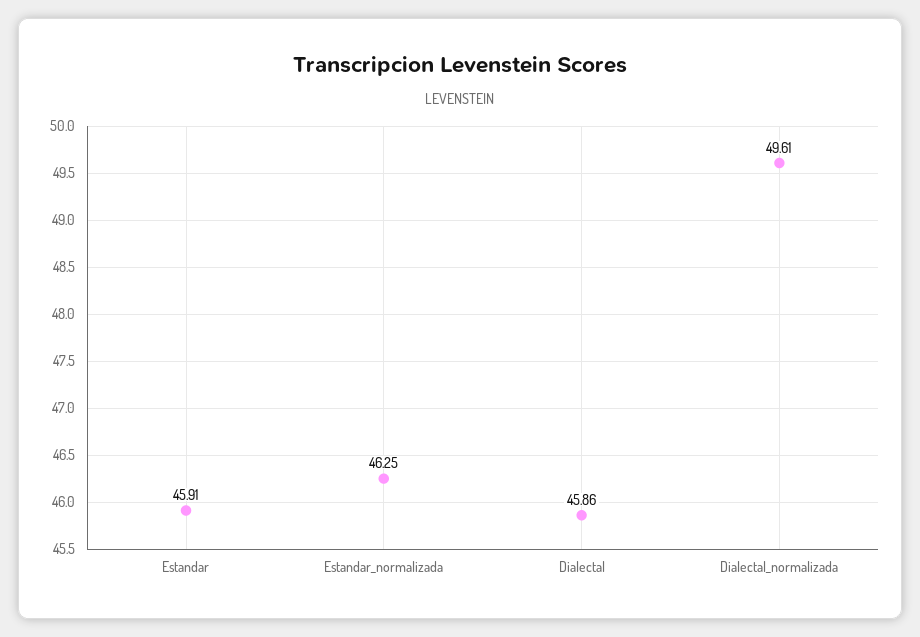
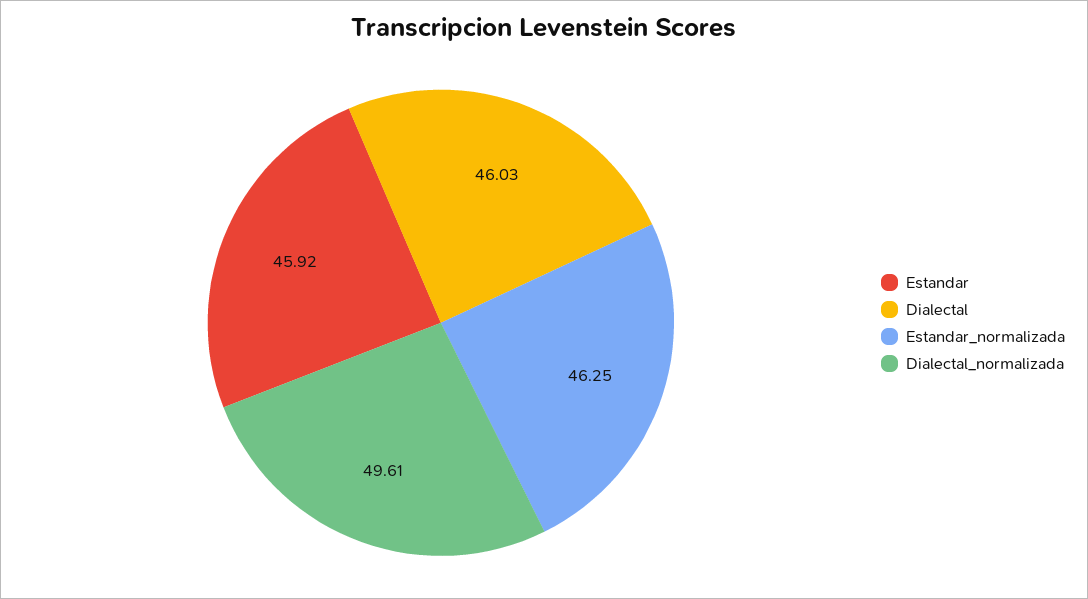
  {
-   "Estandar": 45.91,
+   "Estandar": 45.92,
    "Estandar_normalizada": 46.25,
-   "Dialectal": 45.86,
+   "Dialectal": 46.03,
    "Dialectal_normalizada": 49.61
  }

